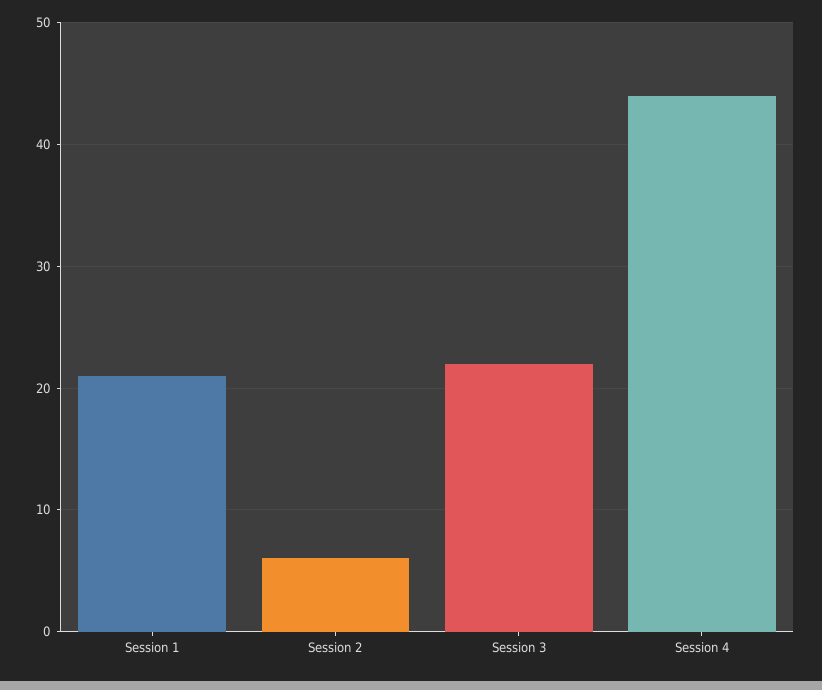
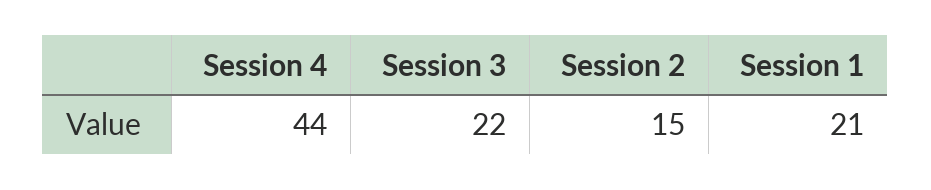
  {
    "Session 1": 21,
-   "Session 2": 6,
+   "Session 2": 15,
    "Session 3": 22,
    "Session 4": 44
  }

